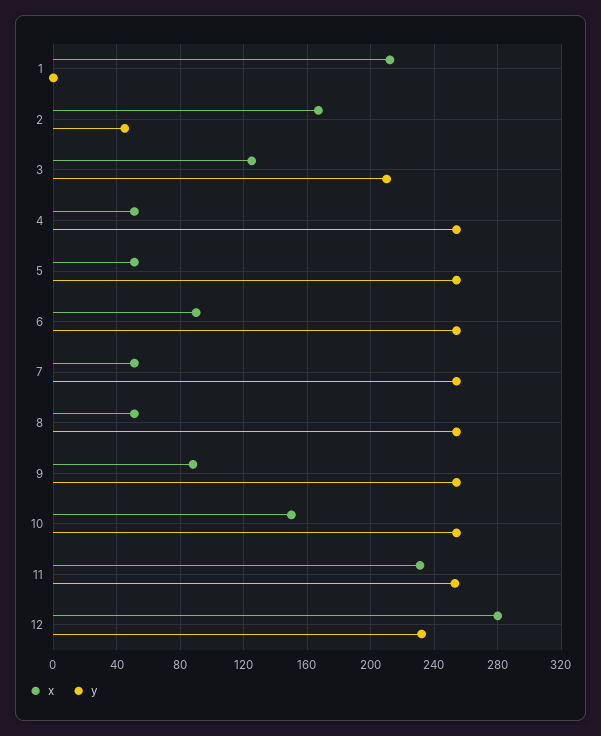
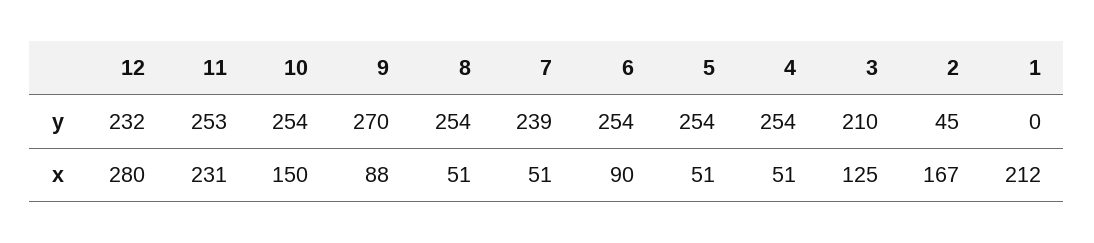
  {
    "x": {
      "1": 212,
      "2": 167,
      "3": 125,
      "4": 51,
      "5": 51,
      "6": 90,
      "7": 51,
      "8": 51,
      "9": 88,
      "10": 150,
      "11": 231,
      "12": 280
    },
    "y": {
      "1": 0,
      "2": 45,
      "3": 210,
      "4": 254,
      "5": 254,
      "6": 254,
-     "7": 255,
+     "7": 239,
      "8": 254,
-     "9": 255,
+     "9": 270,
      "10": 254,
      "11": 253,
      "12": 232
    }
  }

